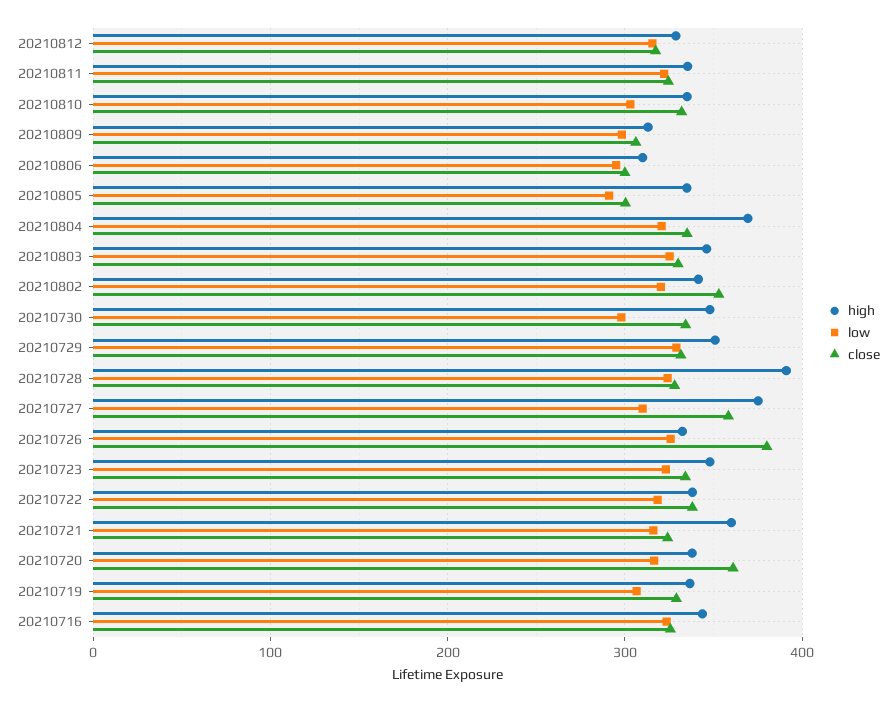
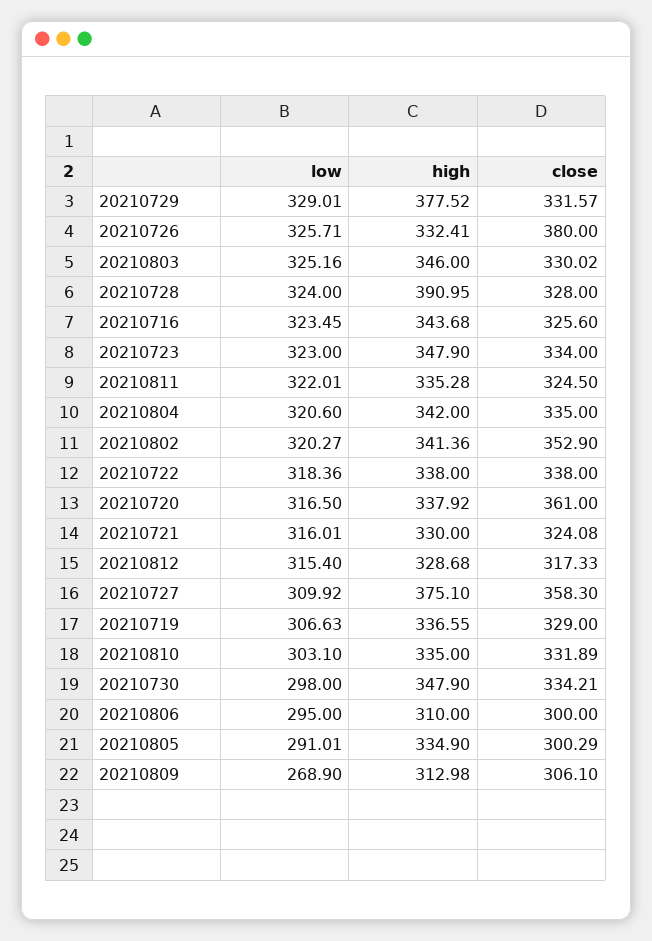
  {
    "high": {
      "20210812": 328.68,
      "20210811": 335.28,
      "20210810": 335,
      "20210809": 312.98,
      "20210806": 310,
      "20210805": 334.9,
-     "20210804": 370,
+     "20210804": 342,
      "20210803": 346,
      "20210802": 341.36,
      "20210730": 347.9,
-     "20210729": 350,
+     "20210729": 377.52,
      "20210728": 390.95,
      "20210727": 375.1,
      "20210726": 332.41,
      "20210723": 347.9,
      "20210722": 338,
-     "20210721": 360,
+     "20210721": 330,
      "20210720": 337.92,
      "20210719": 336.55,
      "20210716": 343.68
    },
    "low": {
      "20210812": 315.4,
      "20210811": 322.01,
      "20210810": 303.1,
-     "20210809": 300,
+     "20210809": 268.9,
      "20210806": 295,
      "20210805": 291.01,
      "20210804": 320.6,
      "20210803": 325.16,
      "20210802": 320.27,
      "20210730": 298,
      "20210729": 329.01,
      "20210728": 324,
      "20210727": 309.92,
      "20210726": 325.71,
      "20210723": 323,
      "20210722": 318.36,
      "20210721": 316.01,
      "20210720": 316.5,
      "20210719": 306.63,
      "20210716": 323.45
    },
    "close": {
      "20210812": 317.33,
      "20210811": 324.5,
      "20210810": 331.89,
      "20210809": 306.1,
      "20210806": 300,
      "20210805": 300.29,
      "20210804": 335,
      "20210803": 330.02,
      "20210802": 352.9,
      "20210730": 334.21,
      "20210729": 331.57,
      "20210728": 328,
      "20210727": 358.3,
      "20210726": 380,
      "20210723": 334,
      "20210722": 338,
      "20210721": 324.08,
      "20210720": 361,
      "20210719": 329,
      "20210716": 325.6
    }
  }

